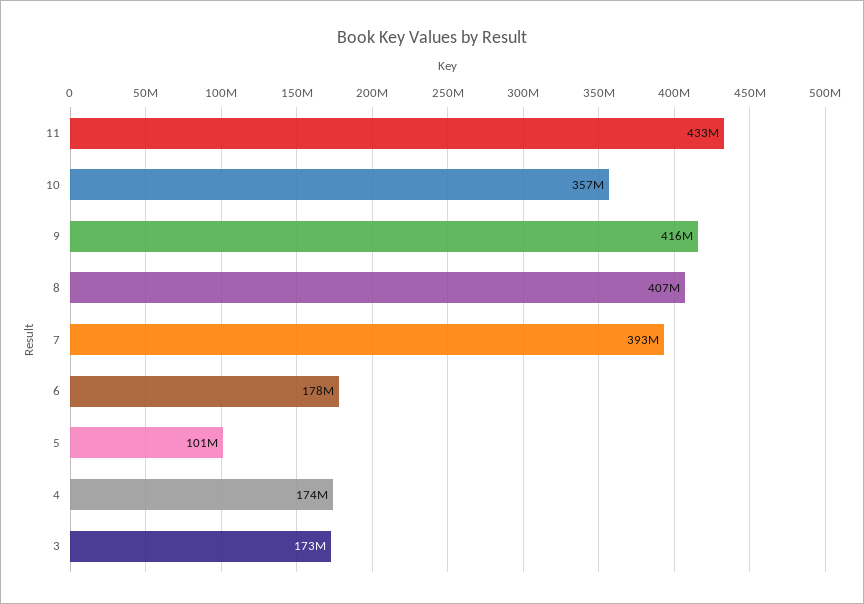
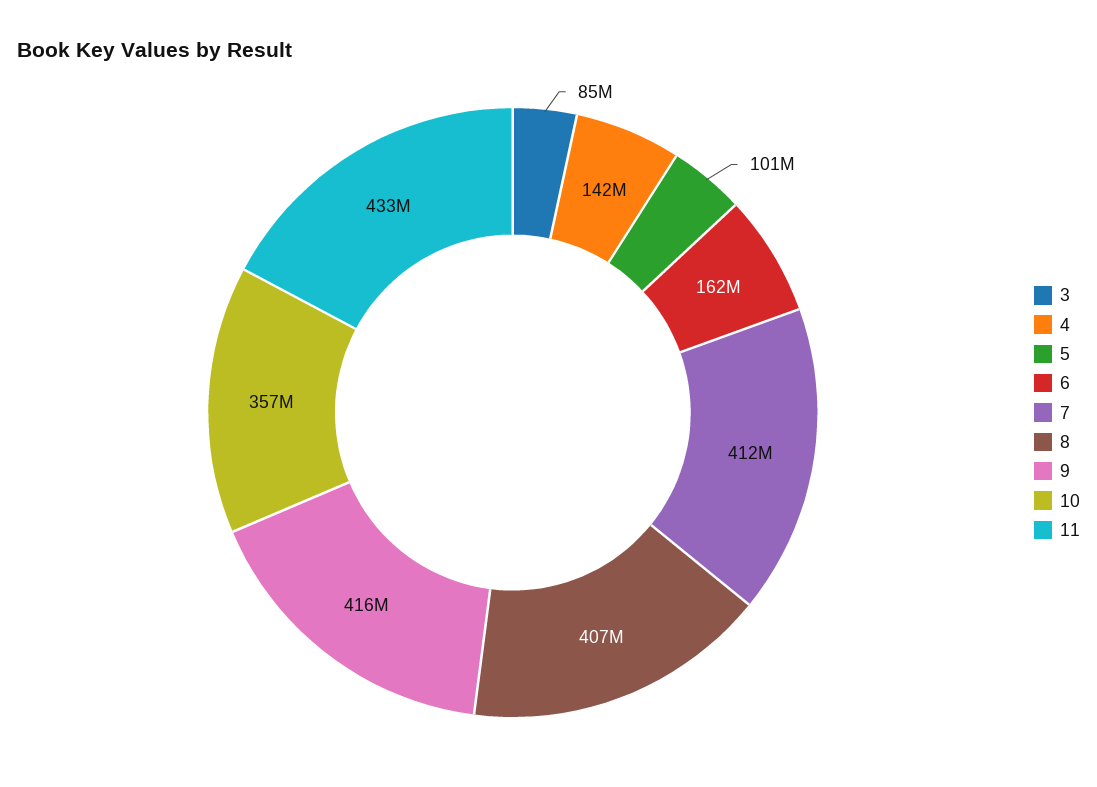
  {
    "11": 433000000,
    "10": 357000000,
    "9": 416000000,
    "8": 407000000,
-   "7": 393000000,
+   "7": 412000000,
-   "6": 178000000,
+   "6": 162000000,
    "5": 101000000,
-   "4": 174000000,
+   "4": 142000000,
-   "3": 173000000
+   "3": 85000000
  }

